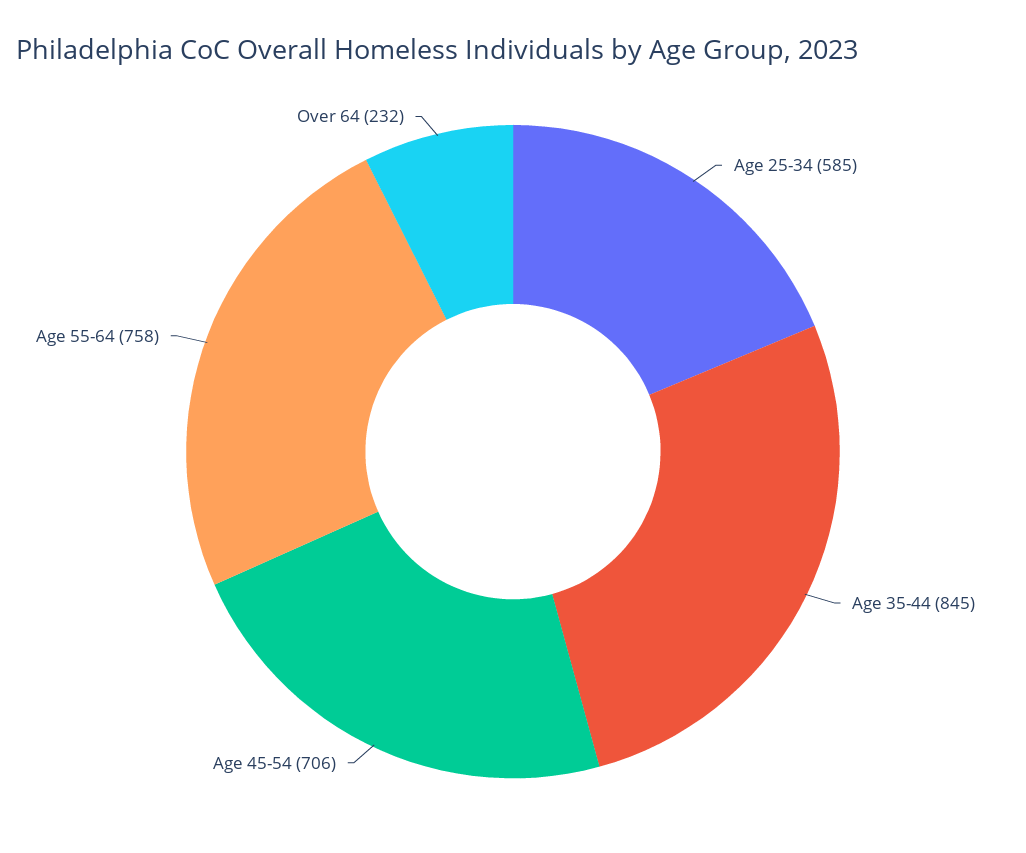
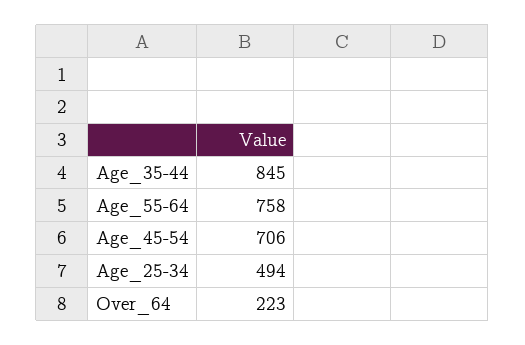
  {
-   "Age 25-34": 585,
+   "Age 25-34": 494,
    "Age 35-44": 845,
    "Age 45-54": 706,
    "Age 55-64": 758,
-   "Over 64": 232
+   "Over 64": 223
  }

